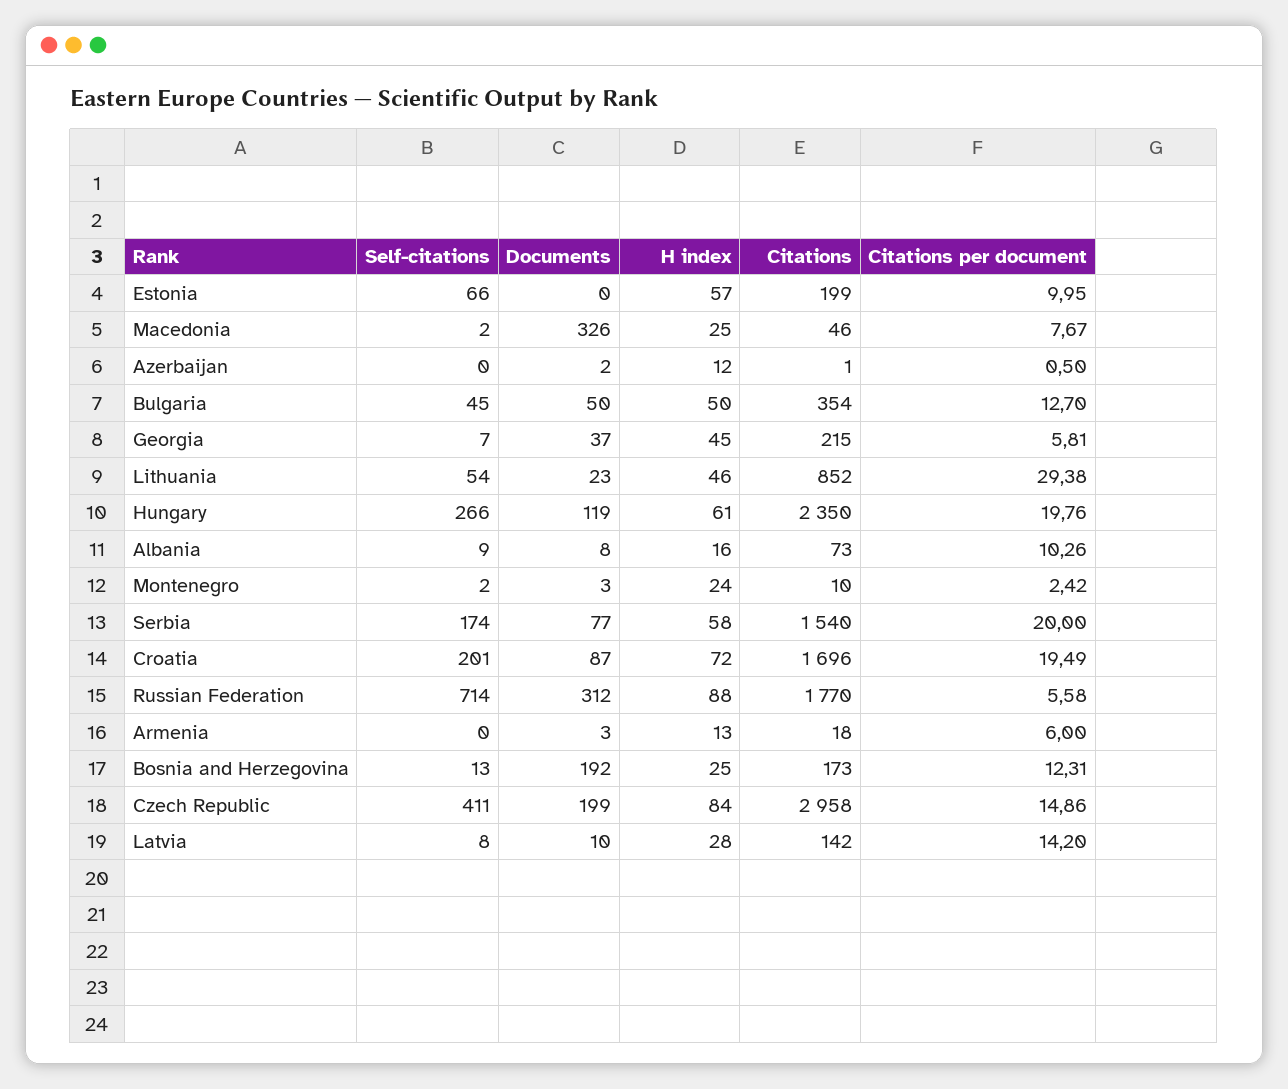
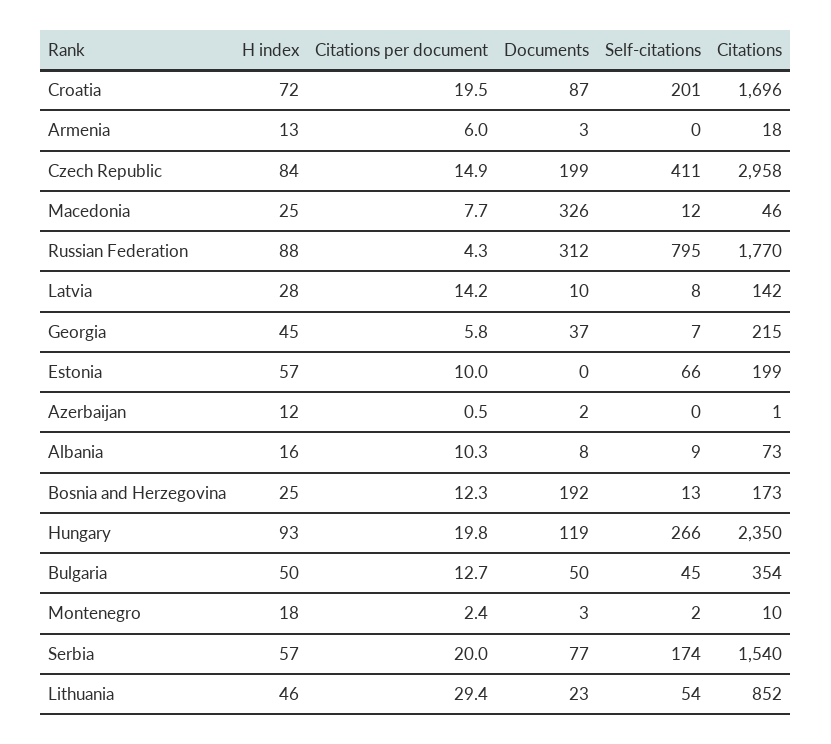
  {
    "Self-citations": {
      "Estonia": 66,
-     "Macedonia": 2,
+     "Macedonia": 12,
      "Azerbaijan": 0,
      "Bulgaria": 45,
      "Georgia": 7,
      "Lithuania": 54,
      "Hungary": 266,
      "Albania": 9,
      "Montenegro": 2,
      "Serbia": 174,
      "Croatia": 201,
-     "Russian Federation": 714,
+     "Russian Federation": 795,
      "Armenia": 0,
      "Bosnia and Herzegovina": 13,
      "Czech Republic": 411,
      "Latvia": 8
    },
    "Documents": {
      "Estonia": 0,
      "Macedonia": 326,
      "Azerbaijan": 2,
      "Bulgaria": 50,
      "Georgia": 37,
      "Lithuania": 23,
      "Hungary": 119,
      "Albania": 8,
      "Montenegro": 3,
      "Serbia": 77,
      "Croatia": 87,
      "Russian Federation": 312,
      "Armenia": 3,
      "Bosnia and Herzegovina": 192,
      "Czech Republic": 199,
      "Latvia": 10
    },
    "H index": {
      "Estonia": 57,
      "Macedonia": 25,
      "Azerbaijan": 12,
      "Bulgaria": 50,
      "Georgia": 45,
      "Lithuania": 46,
-     "Hungary": 61,
+     "Hungary": 93,
      "Albania": 16,
-     "Montenegro": 24,
+     "Montenegro": 18,
-     "Serbia": 58,
+     "Serbia": 57,
      "Croatia": 72,
      "Russian Federation": 88,
      "Armenia": 13,
      "Bosnia and Herzegovina": 25,
      "Czech Republic": 84,
      "Latvia": 28
    },
    "Citations": {
      "Estonia": 199,
      "Macedonia": 46,
      "Azerbaijan": 1,
      "Bulgaria": 354,
      "Georgia": 215,
      "Lithuania": 852,
      "Hungary": 2350,
      "Albania": 73,
      "Montenegro": 10,
      "Serbia": 1540,
      "Croatia": 1696,
      "Russian Federation": 1770,
      "Armenia": 18,
      "Bosnia and Herzegovina": 173,
      "Czech Republic": 2958,
      "Latvia": 142
    },
    "Citations per document": {
      "Estonia": 9.95,
      "Macedonia": 7.67,
      "Azerbaijan": 0.5,
      "Bulgaria": 12.7,
      "Georgia": 5.81,
      "Lithuania": 29.38,
      "Hungary": 19.76,
      "Albania": 10.26,
      "Montenegro": 2.42,
      "Serbia": 20,
      "Croatia": 19.49,
-     "Russian Federation": 5.58,
+     "Russian Federation": 4.3,
      "Armenia": 6,
      "Bosnia and Herzegovina": 12.31,
      "Czech Republic": 14.86,
      "Latvia": 14.2
    }
  }

